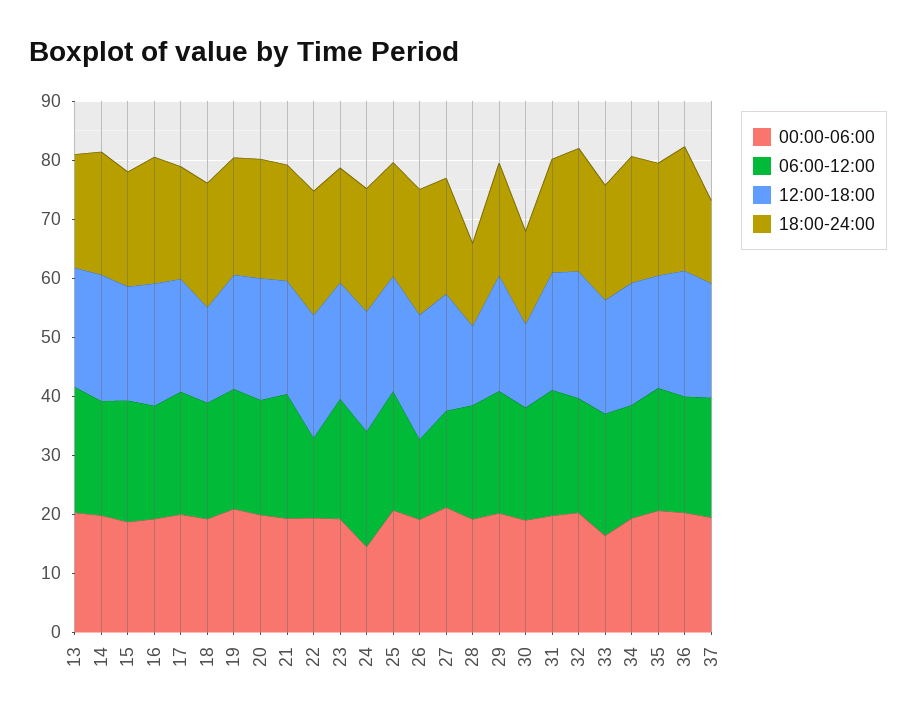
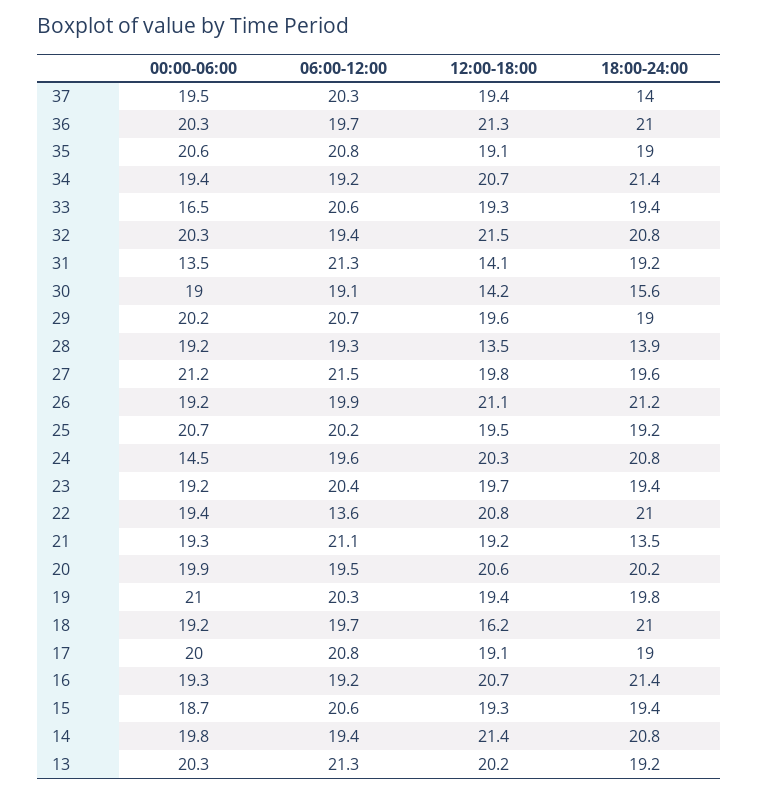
  {
    "00:00-06:00": {
      "13": 20.3,
      "14": 19.8,
      "15": 18.7,
      "16": 19.3,
      "17": 20,
      "18": 19.2,
      "19": 21,
      "20": 19.9,
      "21": 19.3,
      "22": 19.4,
      "23": 19.2,
      "24": 14.5,
      "25": 20.7,
      "26": 19.2,
      "27": 21.2,
      "28": 19.2,
      "29": 20.2,
      "30": 19,
-     "31": 20,
+     "31": 13.5,
      "32": 20.3,
      "33": 16.5,
      "34": 19.4,
      "35": 20.6,
      "36": 20.3,
      "37": 19.5
    },
    "06:00-12:00": {
      "13": 21.3,
      "14": 19.4,
      "15": 20.6,
      "16": 19.2,
      "17": 20.8,
      "18": 19.7,
      "19": 20.3,
      "20": 19.5,
      "21": 21.1,
      "22": 13.6,
      "23": 20.4,
      "24": 19.6,
      "25": 20.2,
-     "26": 14,
+     "26": 19.9,
-     "27": 16,
+     "27": 21.5,
      "28": 19.3,
      "29": 20.7,
      "30": 19.1,
      "31": 21.3,
      "32": 19.4,
      "33": 20.6,
      "34": 19.2,
      "35": 20.8,
      "36": 19.7,
      "37": 20.3
    },
    "12:00-18:00": {
      "13": 20.2,
      "14": 21.4,
      "15": 19.3,
      "16": 20.7,
      "17": 19.1,
      "18": 16.2,
      "19": 19.4,
      "20": 20.6,
      "21": 19.2,
      "22": 20.8,
      "23": 19.7,
      "24": 20.3,
      "25": 19.5,
      "26": 21.1,
      "27": 19.8,
      "28": 13.5,
      "29": 19.6,
      "30": 14.2,
-     "31": 20,
+     "31": 14.1,
      "32": 21.5,
      "33": 19.3,
      "34": 20.7,
      "35": 19.1,
      "36": 21.3,
      "37": 19.4
    },
    "18:00-24:00": {
      "13": 19.2,
      "14": 20.8,
      "15": 19.4,
      "16": 21.4,
      "17": 19,
      "18": 21,
      "19": 19.8,
      "20": 20.2,
-     "21": 20,
+     "21": 13.5,
      "22": 21,
      "23": 19.4,
      "24": 20.8,
      "25": 19.2,
      "26": 21.2,
      "27": 19.6,
      "28": 13.9,
      "29": 19,
      "30": 15.6,
      "31": 19.2,
      "32": 20.8,
      "33": 19.4,
      "34": 21.4,
      "35": 19,
      "36": 21,
      "37": 14
    }
  }

